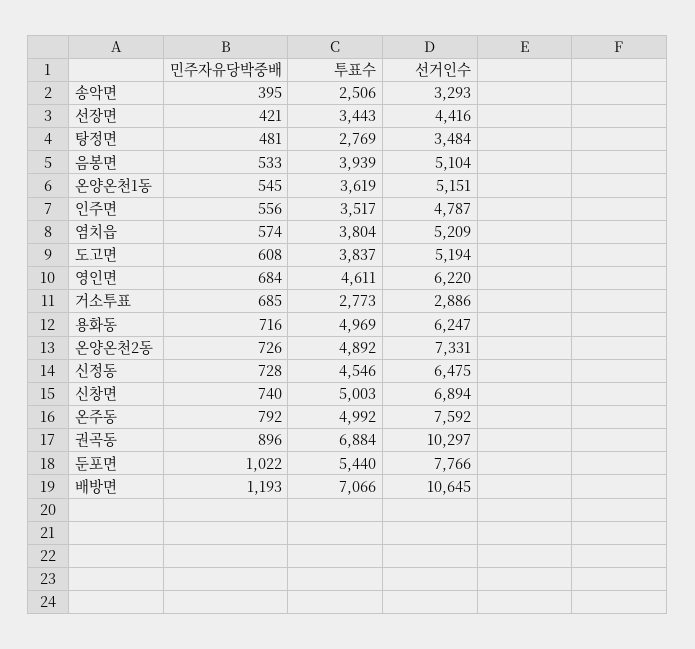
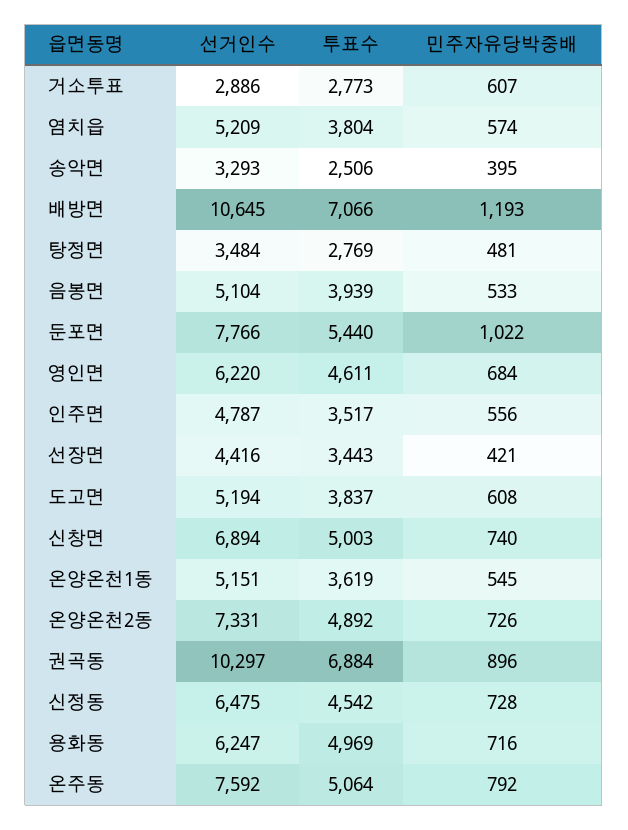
  {
    "민주자유당박중배": {
      "송악면": 395,
      "선장면": 421,
      "탕정면": 481,
      "음봉면": 533,
      "온양온천1동": 545,
      "인주면": 556,
      "염치읍": 574,
      "도고면": 608,
      "영인면": 684,
-     "거소투표": 685,
+     "거소투표": 607,
      "용화동": 716,
      "온양온천2동": 726,
      "신정동": 728,
      "신창면": 740,
      "온주동": 792,
      "권곡동": 896,
      "둔포면": 1022,
      "배방면": 1193
    },
    "투표수": {
      "송악면": 2506,
      "선장면": 3443,
      "탕정면": 2769,
      "음봉면": 3939,
      "온양온천1동": 3619,
      "인주면": 3517,
      "염치읍": 3804,
      "도고면": 3837,
      "영인면": 4611,
      "거소투표": 2773,
      "용화동": 4969,
      "온양온천2동": 4892,
-     "신정동": 4546,
+     "신정동": 4542,
      "신창면": 5003,
-     "온주동": 4992,
+     "온주동": 5064,
      "권곡동": 6884,
      "둔포면": 5440,
      "배방면": 7066
    },
    "선거인수": {
      "송악면": 3293,
      "선장면": 4416,
      "탕정면": 3484,
      "음봉면": 5104,
      "온양온천1동": 5151,
      "인주면": 4787,
      "염치읍": 5209,
      "도고면": 5194,
      "영인면": 6220,
      "거소투표": 2886,
      "용화동": 6247,
      "온양온천2동": 7331,
      "신정동": 6475,
      "신창면": 6894,
      "온주동": 7592,
      "권곡동": 10297,
      "둔포면": 7766,
      "배방면": 10645
    }
  }

